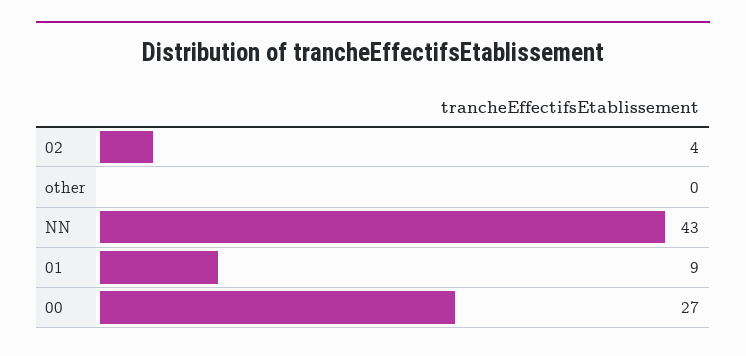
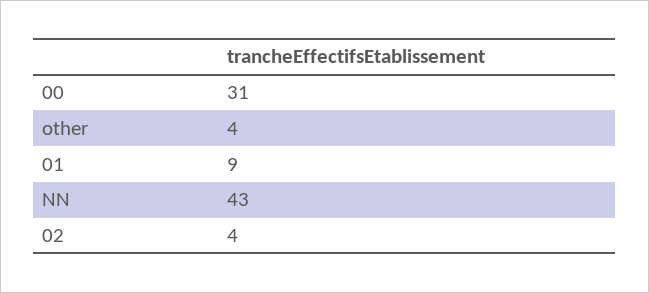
  {
    "02": 4,
-   "other": 0,
+   "other": 4,
    "NN": 43,
    "01": 9,
-   "00": 27
+   "00": 31
  }

